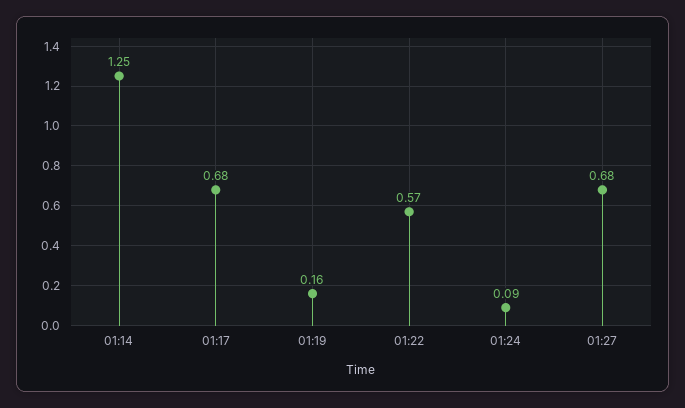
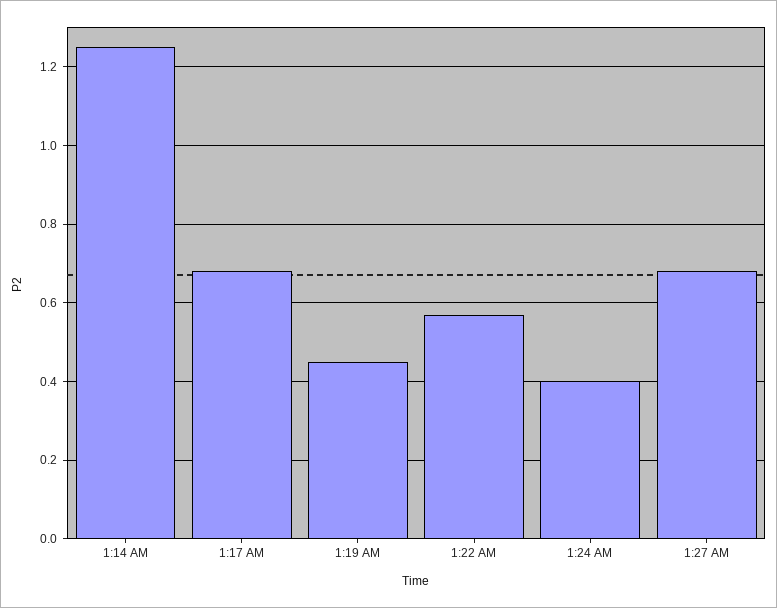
  {
    "01:14": 1.25,
    "01:17": 0.68,
-   "01:19": 0.16,
+   "01:19": 0.45,
    "01:22": 0.57,
-   "01:24": 0.09,
+   "01:24": 0.4,
    "01:27": 0.68
  }

